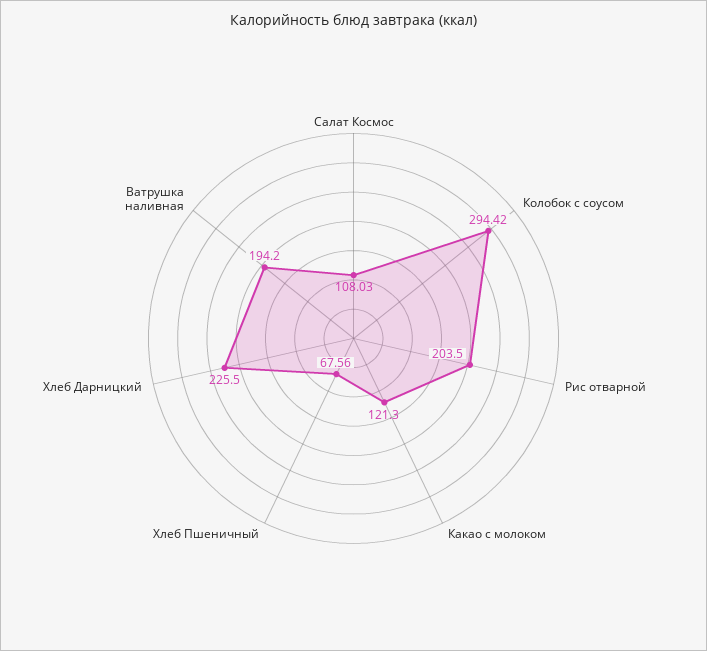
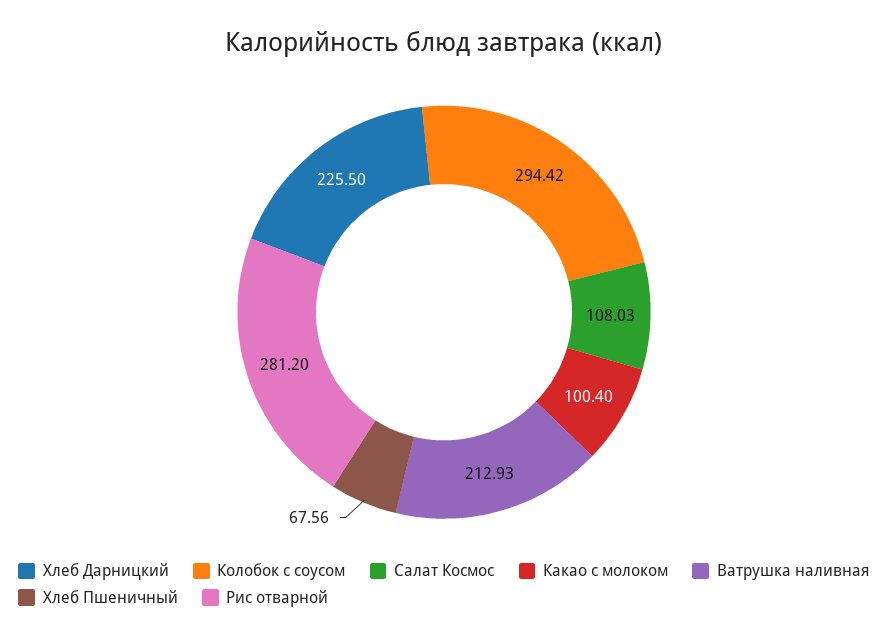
  {
    "Салат Космос": 108.03,
    "Колобок с соусом": 294.42,
-   "Рис отварной": 203.5,
+   "Рис отварной": 281.2,
-   "Какао с молоком": 121.3,
+   "Какао с молоком": 100.4,
    "Хлеб Пшеничный": 67.56,
    "Хлеб Дарницкий": 225.5,
-   "Ватрушка наливная": 194.2
+   "Ватрушка наливная": 212.93
  }

